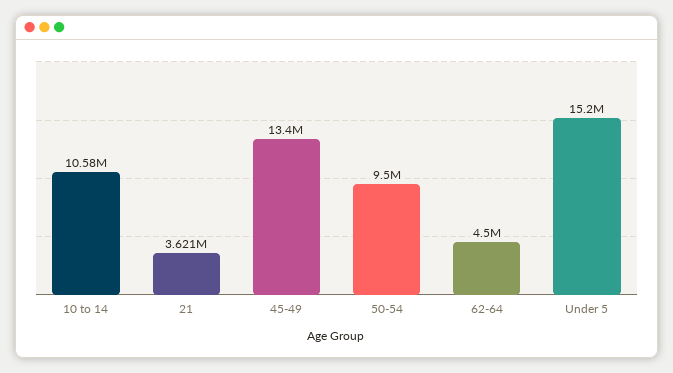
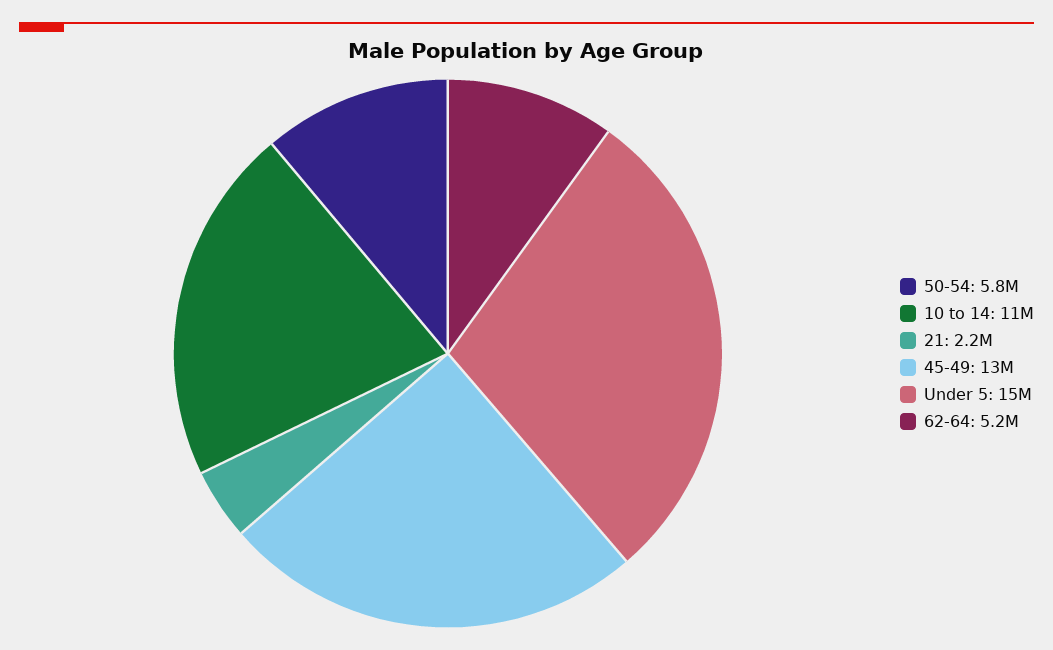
  {
    "10 to 14": 10580000,
-   "21": 3621000,
+   "21": 2200000,
    "45-49": 13400000,
-   "50-54": 9500000,
+   "50-54": 5800000,
-   "62-64": 4500000,
+   "62-64": 5200000,
    "Under 5": 15200000
  }

